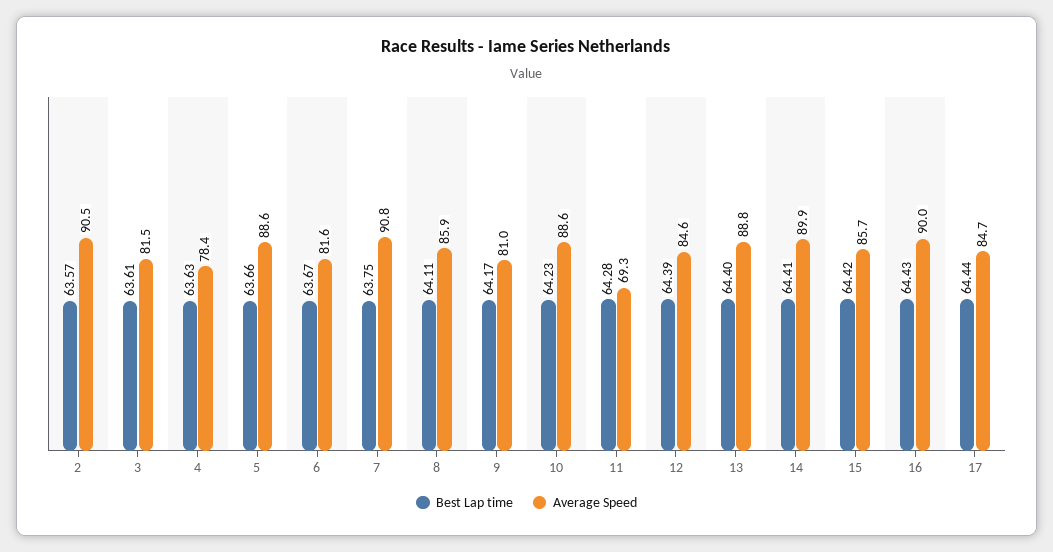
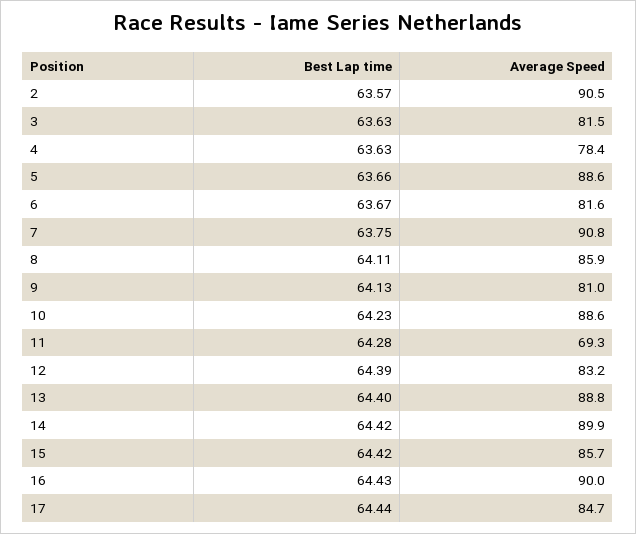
  {
    "Best Lap time": {
      "2": 63.57,
-     "3": 63.61,
+     "3": 63.63,
      "4": 63.63,
      "5": 63.66,
      "6": 63.67,
      "7": 63.75,
      "8": 64.11,
-     "9": 64.17,
+     "9": 64.13,
      "10": 64.23,
      "11": 64.28,
      "12": 64.39,
      "13": 64.4,
-     "14": 64.41,
+     "14": 64.42,
      "15": 64.42,
      "16": 64.43,
      "17": 64.44
    },
    "Average Speed": {
      "2": 90.5,
      "3": 81.5,
      "4": 78.4,
      "5": 88.6,
      "6": 81.6,
      "7": 90.8,
      "8": 85.9,
      "9": 81,
      "10": 88.6,
      "11": 69.3,
-     "12": 84.6,
+     "12": 83.2,
      "13": 88.8,
      "14": 89.9,
      "15": 85.7,
      "16": 90,
      "17": 84.7
    }
  }

